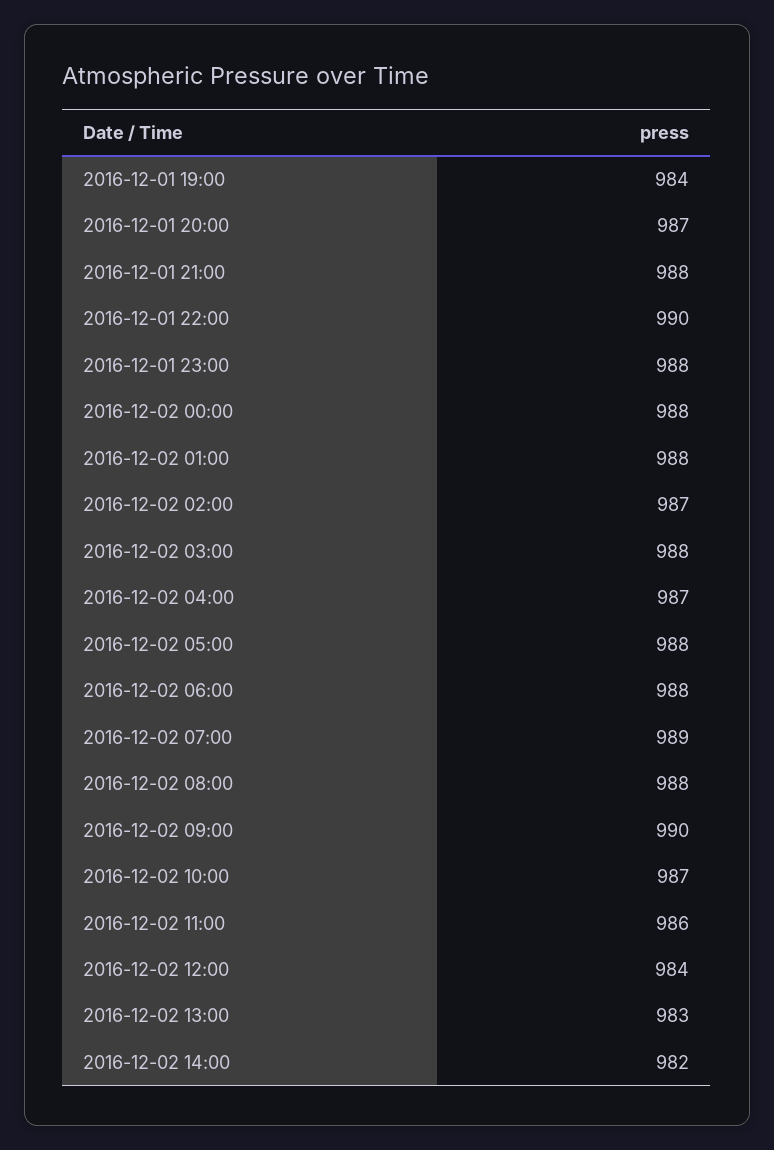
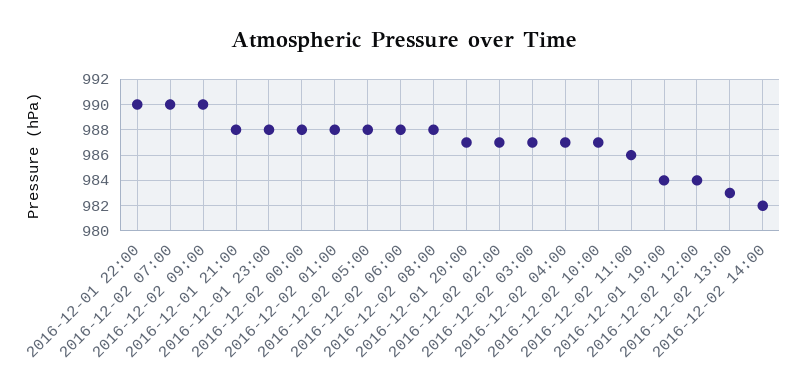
  {
    "2016-12-01 19:00": 984,
    "2016-12-01 20:00": 987,
    "2016-12-01 21:00": 988,
    "2016-12-01 22:00": 990,
    "2016-12-01 23:00": 988,
    "2016-12-02 00:00": 988,
    "2016-12-02 01:00": 988,
    "2016-12-02 02:00": 987,
-   "2016-12-02 03:00": 988,
+   "2016-12-02 03:00": 987,
    "2016-12-02 04:00": 987,
    "2016-12-02 05:00": 988,
    "2016-12-02 06:00": 988,
-   "2016-12-02 07:00": 989,
+   "2016-12-02 07:00": 990,
    "2016-12-02 08:00": 988,
    "2016-12-02 09:00": 990,
    "2016-12-02 10:00": 987,
    "2016-12-02 11:00": 986,
    "2016-12-02 12:00": 984,
    "2016-12-02 13:00": 983,
    "2016-12-02 14:00": 982
  }

